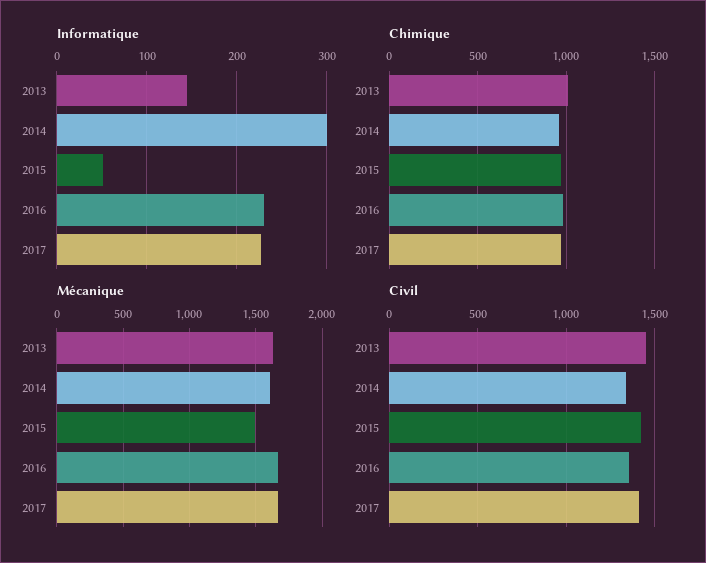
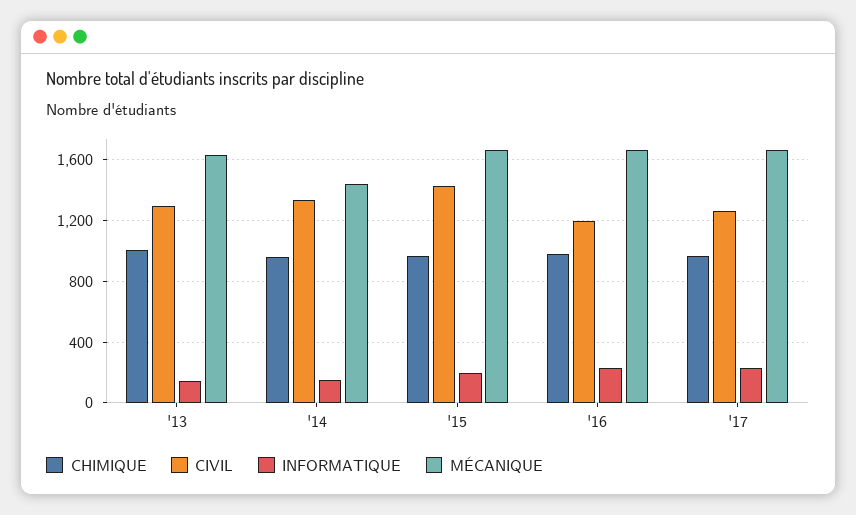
  {
    "Informatique": {
      "2013": 150,
-     "2014": 300,
+     "2014": 150,
-     "2015": 50,
+     "2015": 200,
      "2016": 230,
      "2017": 230
    },
    "Chimique": {
      "2013": 1000,
      "2014": 950,
      "2015": 950,
      "2016": 1000,
      "2017": 950
    },
    "Mécanique": {
      "2013": 1650,
-     "2014": 1600,
+     "2014": 1450,
-     "2015": 1500,
+     "2015": 1650,
      "2016": 1650,
      "2017": 1650
    },
    "Civil": {
-     "2013": 1450,
+     "2013": 1300,
      "2014": 1350,
      "2015": 1400,
-     "2016": 1350,
+     "2016": 1200,
-     "2017": 1400
+     "2017": 1250
    }
  }

